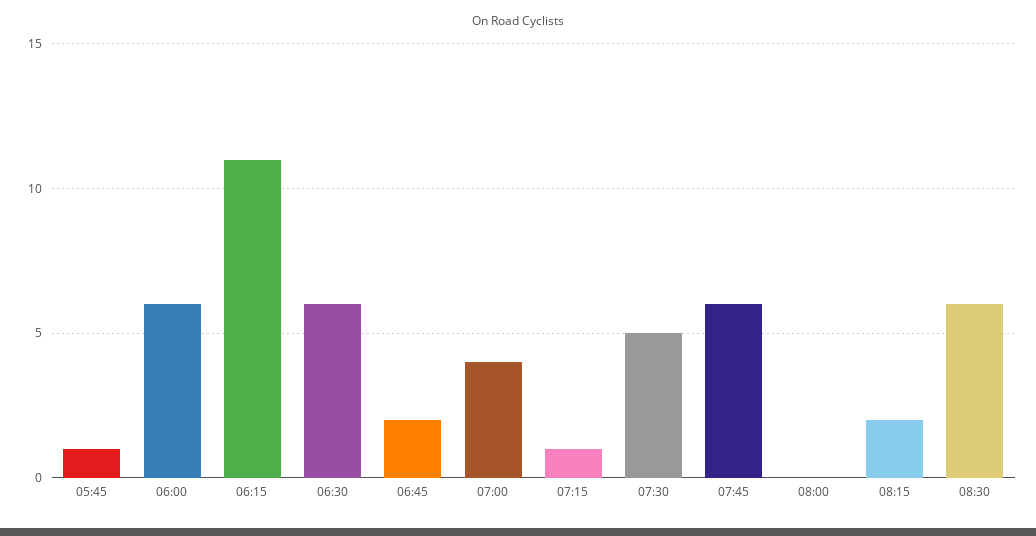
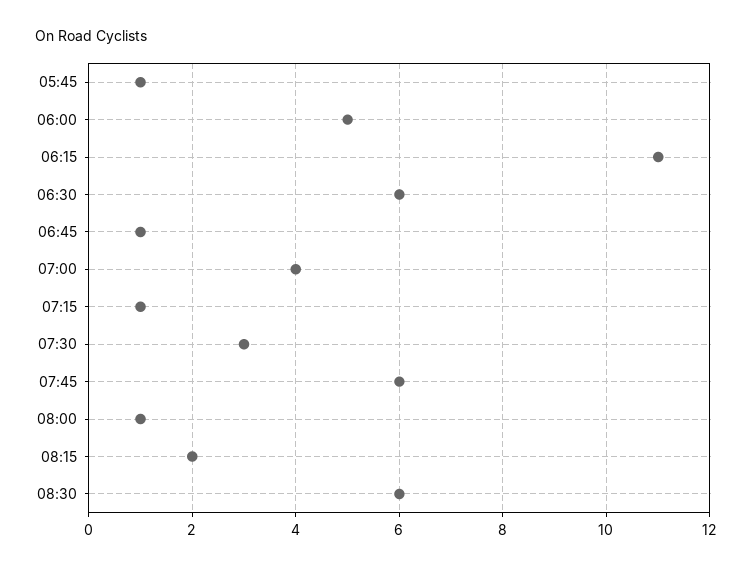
  {
    "05:45": 1,
-   "06:00": 6,
+   "06:00": 5,
    "06:15": 11,
    "06:30": 6,
-   "06:45": 2,
+   "06:45": 1,
    "07:00": 4,
    "07:15": 1,
-   "07:30": 5,
+   "07:30": 3,
    "07:45": 6,
-   "08:00": 0,
+   "08:00": 1,
    "08:15": 2,
    "08:30": 6
  }

